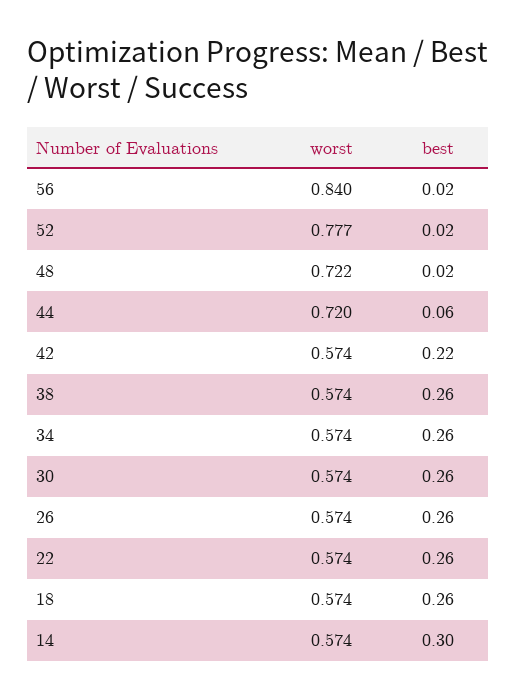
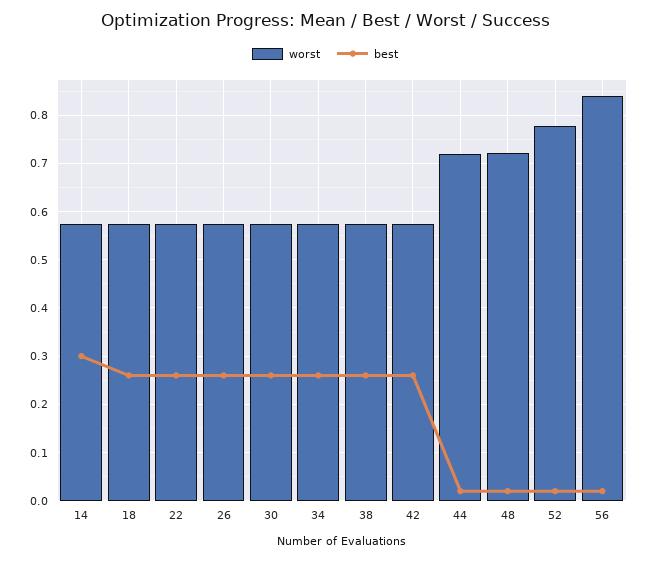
  {
    "worst": {
      "56": 0.84,
      "52": 0.777,
      "48": 0.722,
      "44": 0.72,
      "42": 0.574,
      "38": 0.574,
      "34": 0.574,
      "30": 0.574,
      "26": 0.574,
      "22": 0.574,
      "18": 0.574,
      "14": 0.574
    },
    "best": {
      "56": 0.02,
      "52": 0.02,
      "48": 0.02,
-     "44": 0.06,
+     "44": 0.02,
-     "42": 0.22,
+     "42": 0.26,
      "38": 0.26,
      "34": 0.26,
      "30": 0.26,
      "26": 0.26,
      "22": 0.26,
      "18": 0.26,
      "14": 0.3
    }
  }

